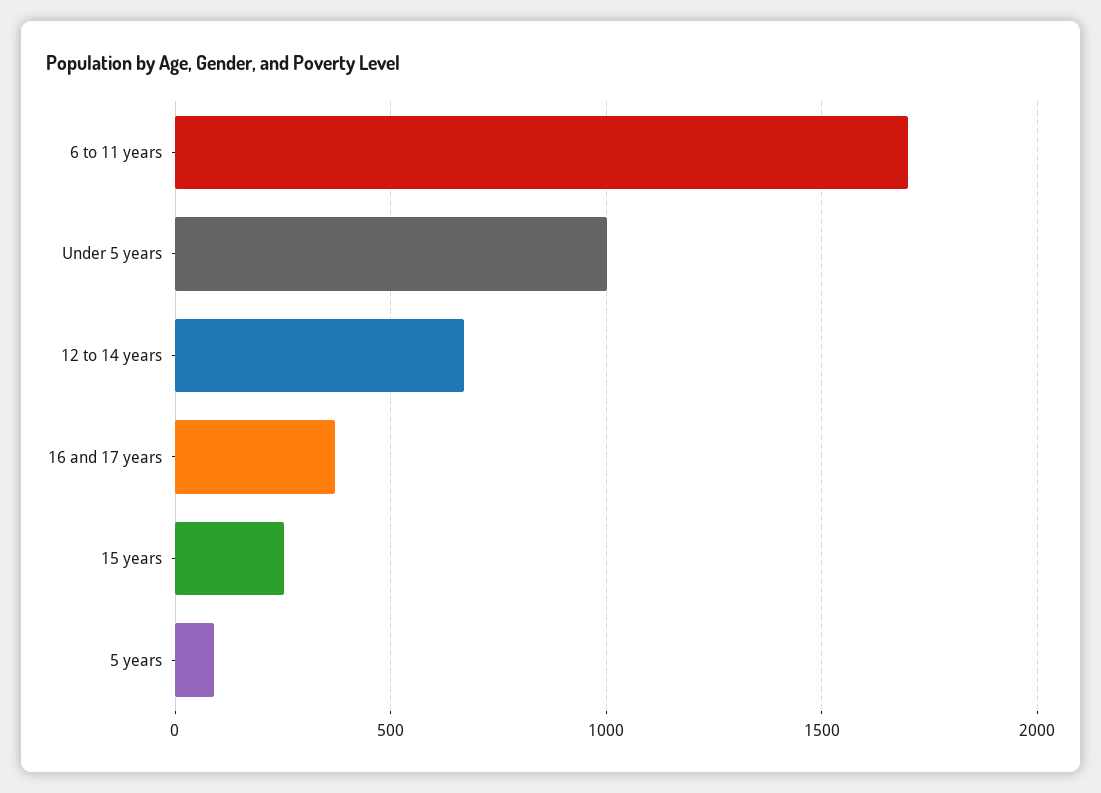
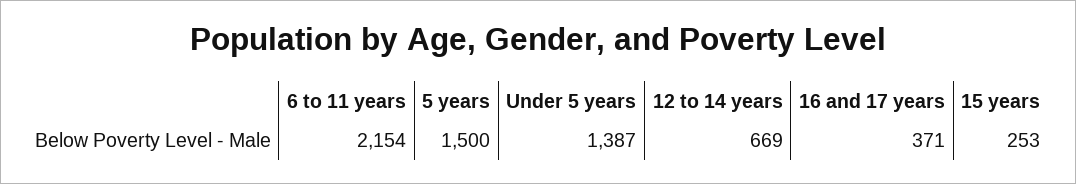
  {
-   "6 to 11 years": 1700,
+   "6 to 11 years": 2154,
-   "Under 5 years": 1000,
+   "Under 5 years": 1387,
    "12 to 14 years": 669,
    "16 and 17 years": 371,
    "15 years": 253,
-   "5 years": 100
+   "5 years": 1500
  }

